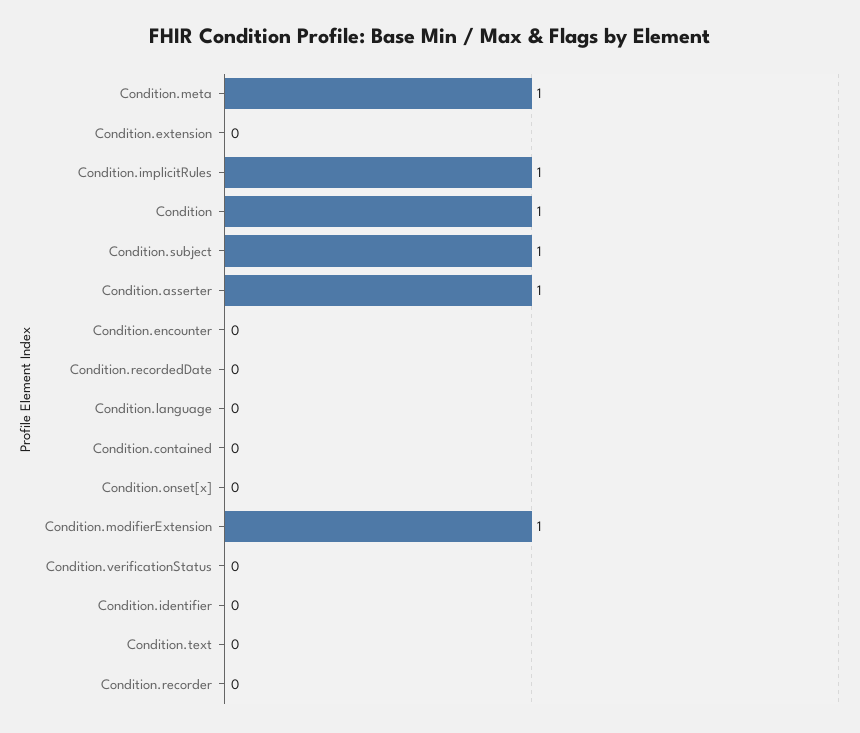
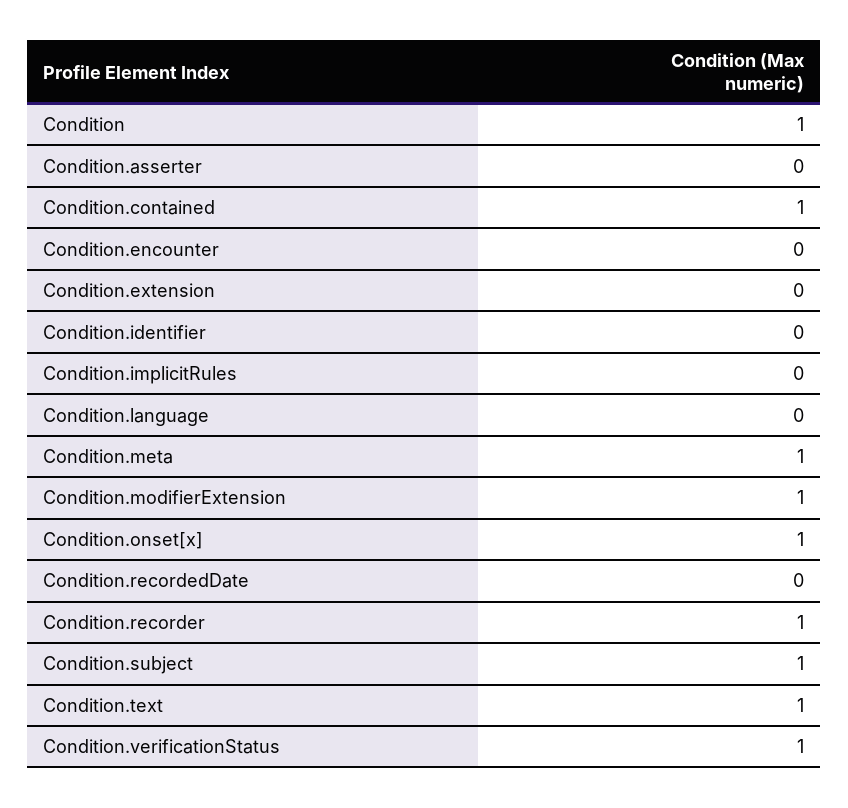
  {
    "Condition.meta": 1,
    "Condition.extension": 0,
-   "Condition.implicitRules": 1,
+   "Condition.implicitRules": 0,
    "Condition": 1,
    "Condition.subject": 1,
-   "Condition.asserter": 1,
+   "Condition.asserter": 0,
    "Condition.encounter": 0,
    "Condition.recordedDate": 0,
    "Condition.language": 0,
-   "Condition.contained": 0,
+   "Condition.contained": 1,
-   "Condition.onset[x]": 0,
+   "Condition.onset[x]": 1,
    "Condition.modifierExtension": 1,
-   "Condition.verificationStatus": 0,
+   "Condition.verificationStatus": 1,
    "Condition.identifier": 0,
-   "Condition.text": 0,
+   "Condition.text": 1,
-   "Condition.recorder": 0
+   "Condition.recorder": 1
  }

